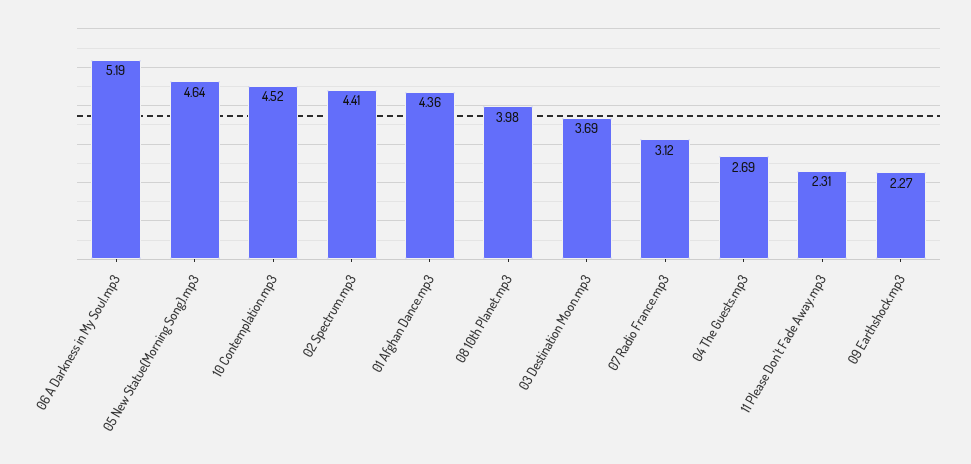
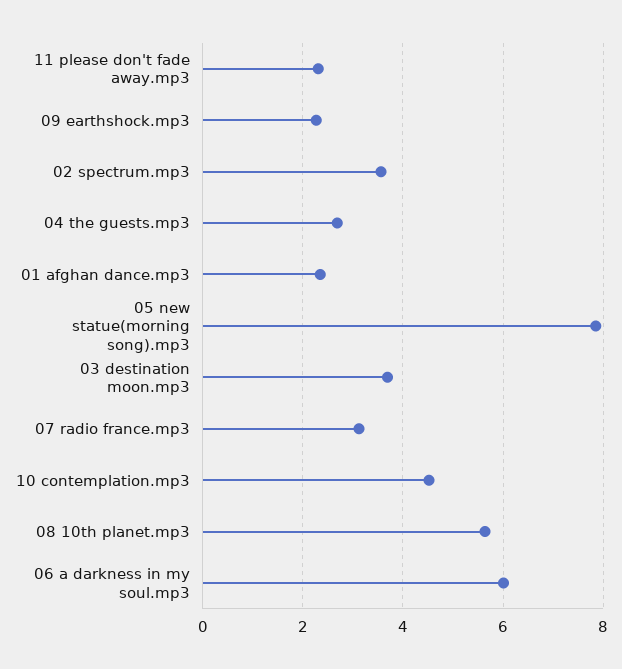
  {
-   "06 A Darkness in My Soul.mp3": 5.19,
+   "06 A Darkness in My Soul.mp3": 6,
-   "05 New Statue(Morning Song).mp3": 4.64,
+   "05 New Statue(Morning Song).mp3": 7.8,
    "10 Contemplation.mp3": 4.52,
-   "02 Spectrum.mp3": 4.41,
+   "02 Spectrum.mp3": 3.6,
-   "01 Afghan Dance.mp3": 4.36,
+   "01 Afghan Dance.mp3": 2.4,
-   "08 10th Planet.mp3": 3.98,
+   "08 10th Planet.mp3": 5.6,
    "03 Destination Moon.mp3": 3.69,
    "07 Radio France.mp3": 3.12,
    "04 The Guests.mp3": 2.69,
    "11 Please Don't Fade Away.mp3": 2.31,
    "09 Earthshock.mp3": 2.27
  }

